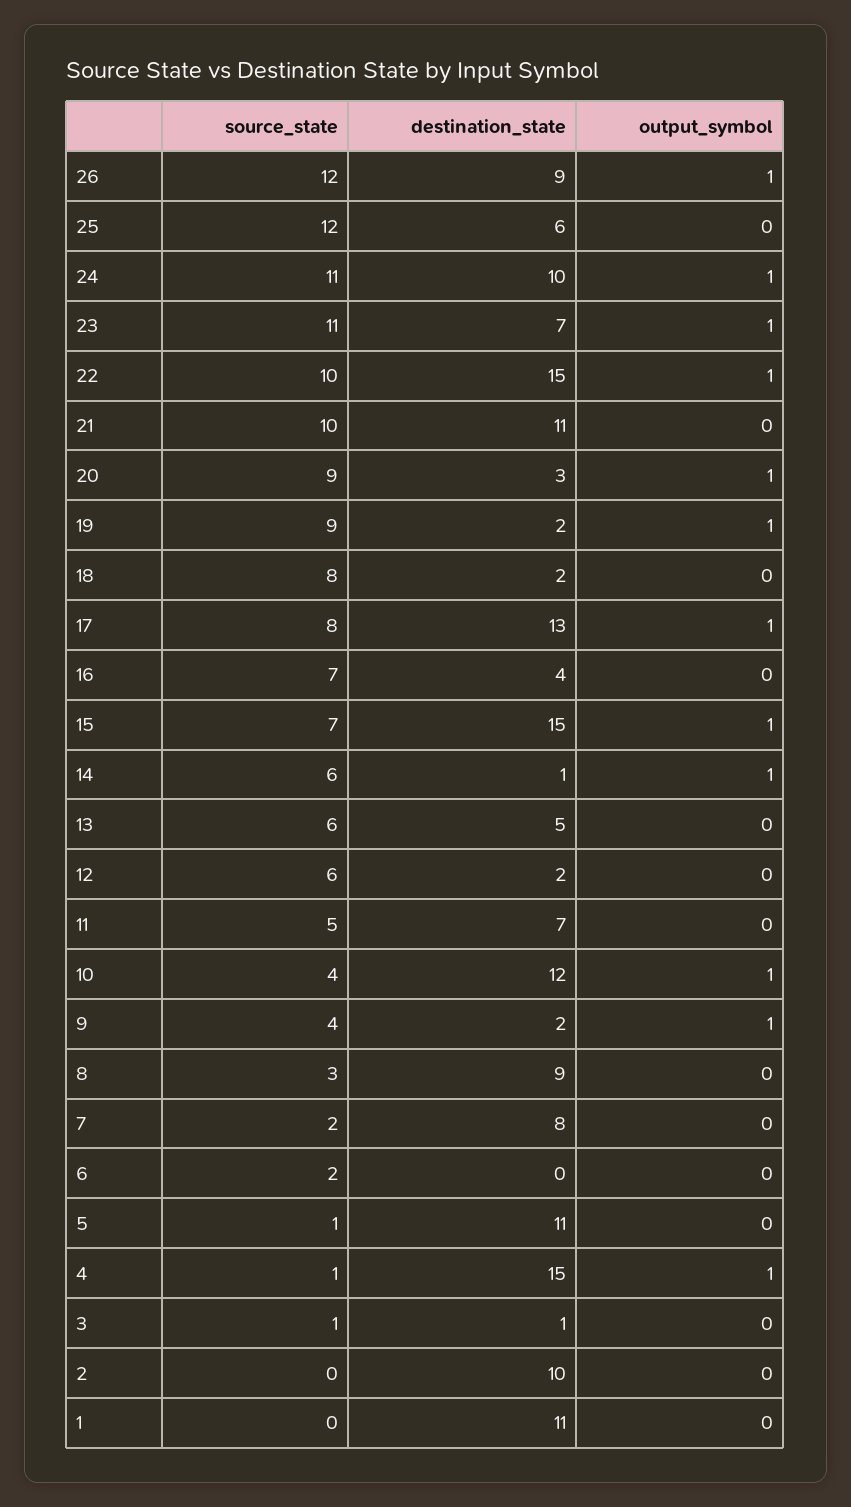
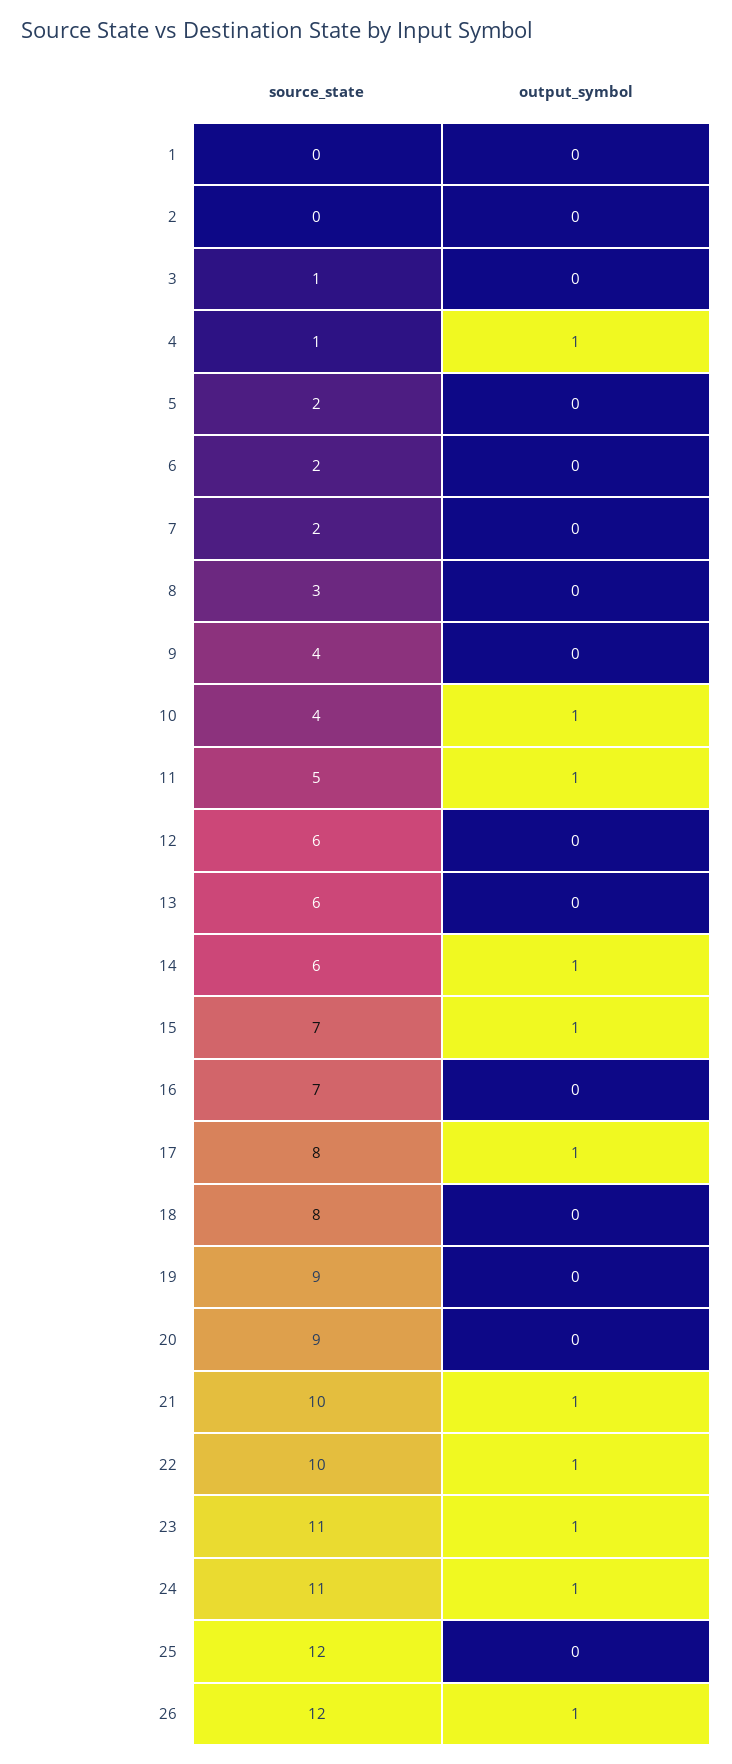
  {
    "source_state": {
      "26": 12,
      "25": 12,
      "24": 11,
      "23": 11,
      "22": 10,
      "21": 10,
      "20": 9,
      "19": 9,
      "18": 8,
      "17": 8,
      "16": 7,
      "15": 7,
      "14": 6,
      "13": 6,
      "12": 6,
      "11": 5,
      "10": 4,
      "9": 4,
      "8": 3,
      "7": 2,
      "6": 2,
-     "5": 1,
+     "5": 2,
      "4": 1,
      "3": 1,
      "2": 0,
      "1": 0
    },
-   "destination_state": {
-     "26": 9,
-     "25": 6,
-     "24": 10,
-     "23": 7,
-     "22": 15,
-     "21": 11,
-     "20": 3,
-     "19": 2,
-     "18": 2,
-     "17": 13,
-     "16": 4,
-     "15": 15,
-     "14": 1,
-     "13": 5,
-     "12": 2,
-     "11": 7,
-     "10": 12,
-     "9": 2,
-     "8": 9,
-     "7": 8,
-     "6": 0,
-     "5": 11,
-     "4": 15,
-     "3": 1,
-     "2": 10,
-     "1": 11
-   },
    "output_symbol": {
      "26": 1,
      "25": 0,
      "24": 1,
      "23": 1,
      "22": 1,
-     "21": 0,
+     "21": 1,
-     "20": 1,
+     "20": 0,
-     "19": 1,
+     "19": 0,
      "18": 0,
      "17": 1,
      "16": 0,
      "15": 1,
      "14": 1,
      "13": 0,
      "12": 0,
-     "11": 0,
+     "11": 1,
      "10": 1,
-     "9": 1,
+     "9": 0,
      "8": 0,
      "7": 0,
      "6": 0,
      "5": 0,
      "4": 1,
      "3": 0,
      "2": 0,
      "1": 0
    }
  }

